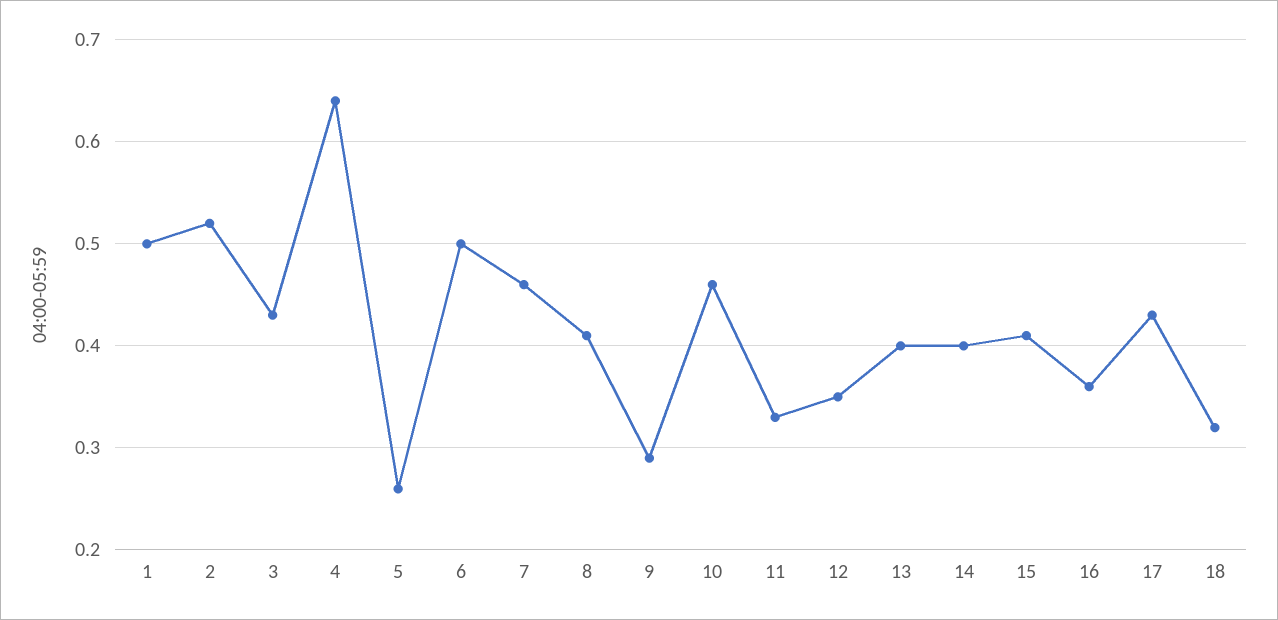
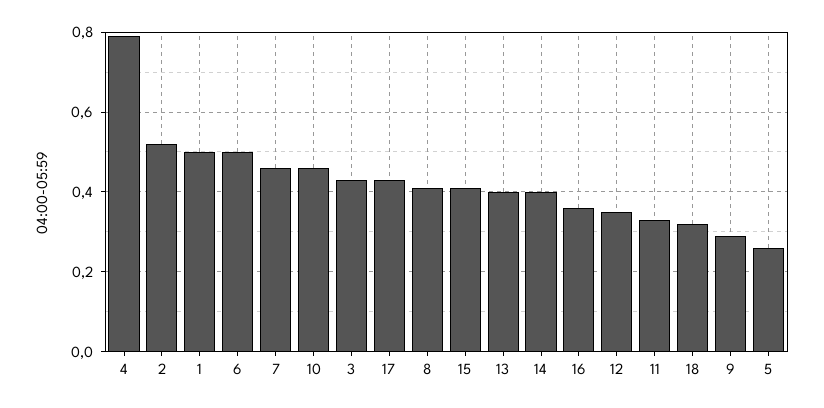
  {
    "1": 0.5,
    "2": 0.52,
    "3": 0.43,
-   "4": 0.64,
+   "4": 0.8,
    "5": 0.26,
    "6": 0.5,
    "7": 0.46,
    "8": 0.41,
    "9": 0.29,
    "10": 0.46,
    "11": 0.33,
    "12": 0.35,
    "13": 0.4,
    "14": 0.4,
    "15": 0.41,
    "16": 0.36,
    "17": 0.43,
    "18": 0.32
  }

